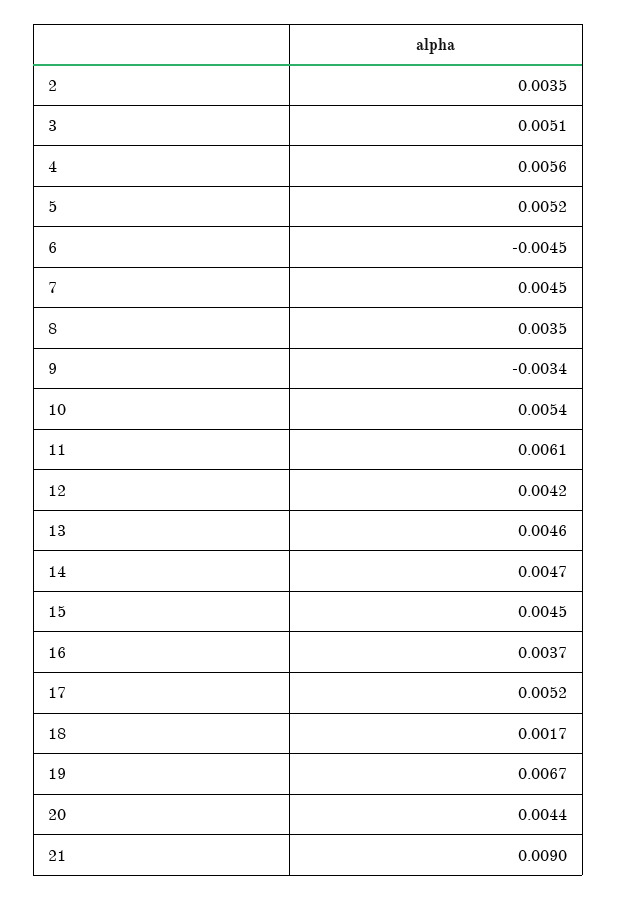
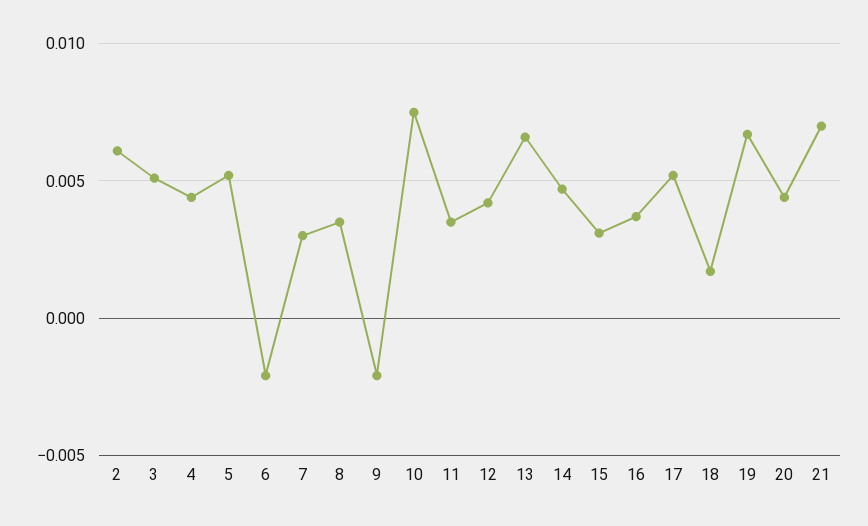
  {
-   "2": 0.0035,
+   "2": 0.006,
    "3": 0.0051,
-   "4": 0.0056,
+   "4": 0.0045,
    "5": 0.0052,
-   "6": -0.0045,
+   "6": -0.002,
-   "7": 0.0045,
+   "7": 0.003,
    "8": 0.0035,
-   "9": -0.0034,
+   "9": -0.002,
-   "10": 0.0054,
+   "10": 0.0075,
-   "11": 0.0061,
+   "11": 0.0035,
    "12": 0.0042,
-   "13": 0.0046,
+   "13": 0.0065,
    "14": 0.0047,
-   "15": 0.0045,
+   "15": 0.003,
    "16": 0.0037,
    "17": 0.0052,
    "18": 0.0017,
    "19": 0.0067,
    "20": 0.0044,
-   "21": 0.009
+   "21": 0.007
  }

